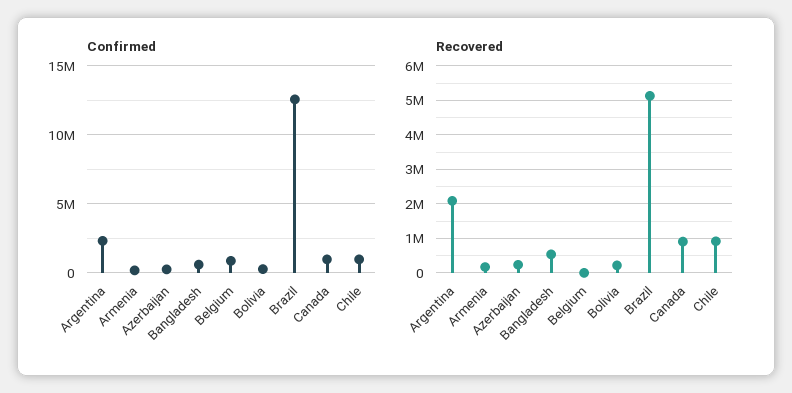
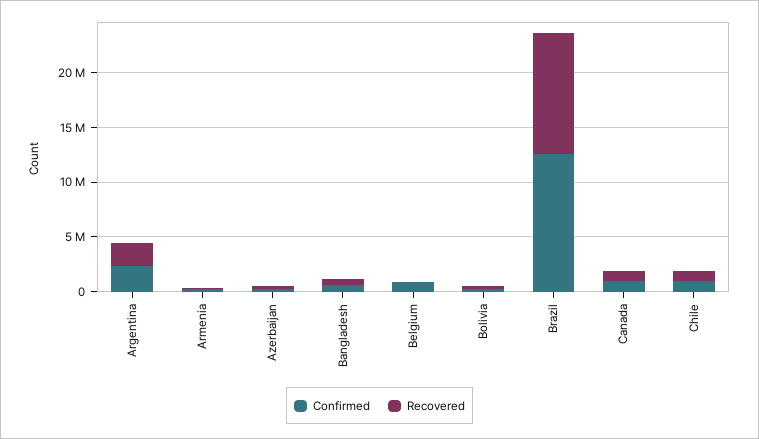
  {
    "Confirmed": {
      "Argentina": 2500000,
      "Armenia": 0,
      "Azerbaijan": 500000,
      "Bangladesh": 500000,
      "Belgium": 1000000,
      "Bolivia": 500000,
      "Brazil": 12500000,
      "Canada": 1000000,
      "Chile": 1000000
    },
    "Recovered": {
      "Argentina": 2000000,
      "Armenia": 200000,
      "Azerbaijan": 200000,
      "Bangladesh": 600000,
      "Belgium": 0,
      "Bolivia": 200000,
-     "Brazil": 5200000,
+     "Brazil": 11000000,
      "Canada": 1000000,
      "Chile": 1000000
    }
  }

